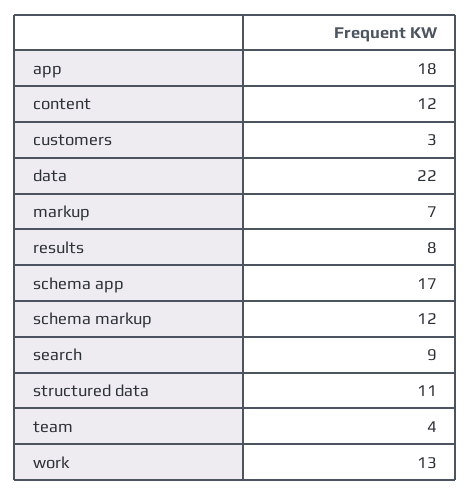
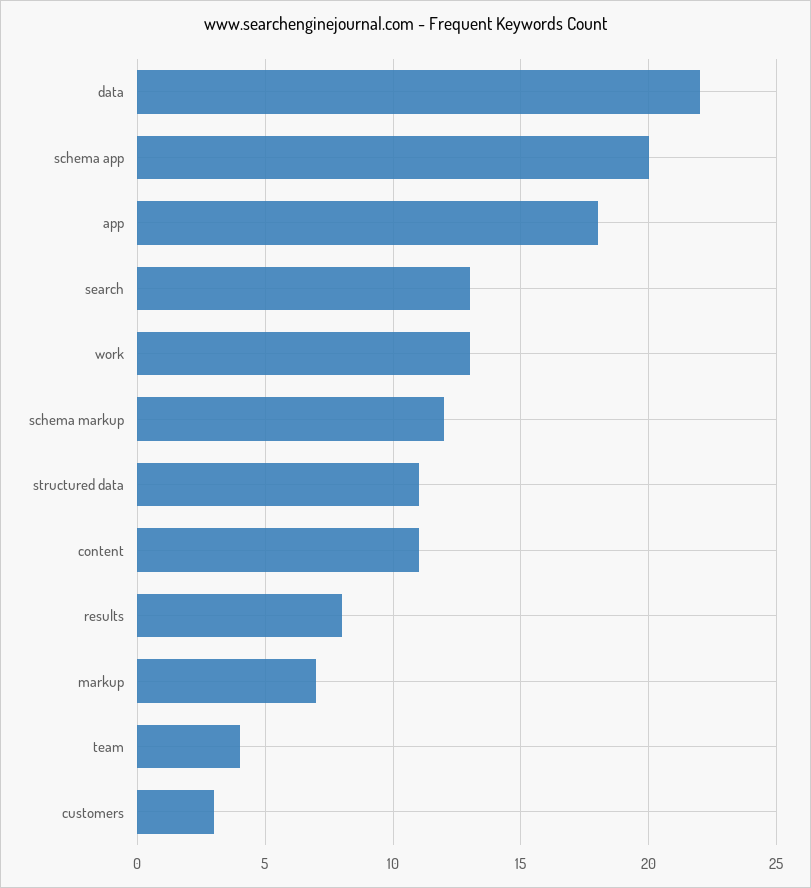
  {
    "app": 18,
-   "content": 12,
+   "content": 11,
    "customers": 3,
    "data": 22,
    "markup": 7,
    "results": 8,
-   "schema app": 17,
+   "schema app": 20,
    "schema markup": 12,
-   "search": 9,
+   "search": 13,
    "structured data": 11,
    "team": 4,
    "work": 13
  }

